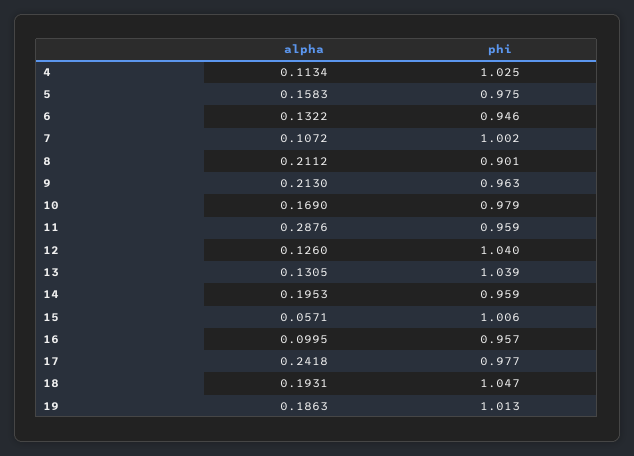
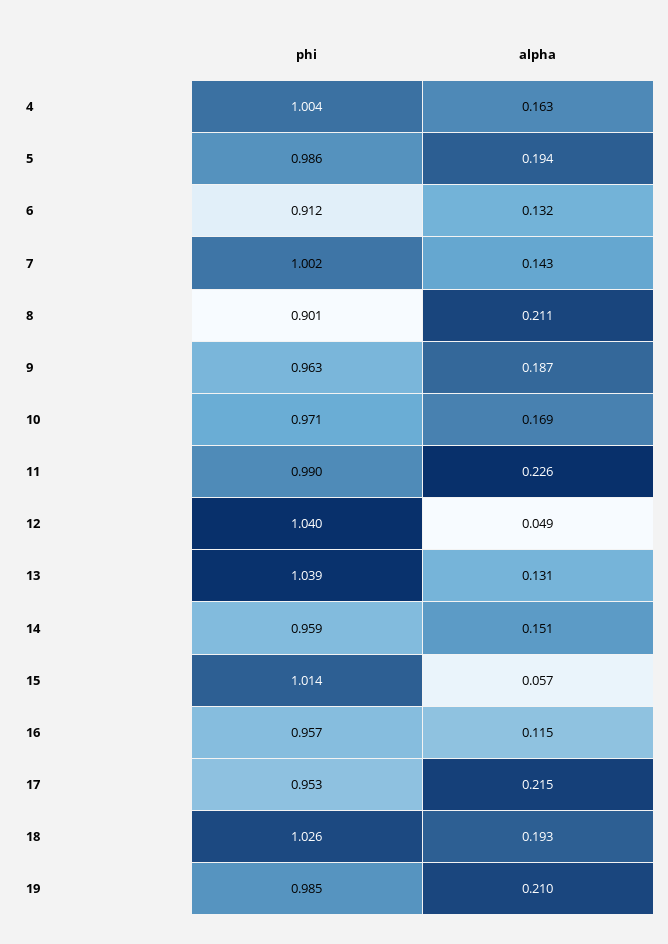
  {
    "alpha": {
-     "4": 0.1134,
+     "4": 0.163,
-     "5": 0.1583,
+     "5": 0.194,
      "6": 0.1322,
-     "7": 0.1072,
+     "7": 0.143,
      "8": 0.2112,
-     "9": 0.213,
+     "9": 0.187,
      "10": 0.169,
-     "11": 0.2876,
+     "11": 0.226,
-     "12": 0.126,
+     "12": 0.049,
      "13": 0.1305,
-     "14": 0.1953,
+     "14": 0.151,
      "15": 0.0571,
-     "16": 0.0995,
+     "16": 0.115,
-     "17": 0.2418,
+     "17": 0.215,
      "18": 0.1931,
-     "19": 0.1863
+     "19": 0.21
    },
    "phi": {
-     "4": 1.025,
+     "4": 1.004,
-     "5": 0.975,
+     "5": 0.986,
-     "6": 0.946,
+     "6": 0.912,
      "7": 1.002,
      "8": 0.901,
      "9": 0.963,
-     "10": 0.979,
+     "10": 0.971,
-     "11": 0.959,
+     "11": 0.99,
      "12": 1.04,
      "13": 1.039,
      "14": 0.959,
-     "15": 1.006,
+     "15": 1.014,
      "16": 0.957,
-     "17": 0.977,
+     "17": 0.953,
-     "18": 1.047,
+     "18": 1.026,
-     "19": 1.013
+     "19": 0.985
    }
  }

